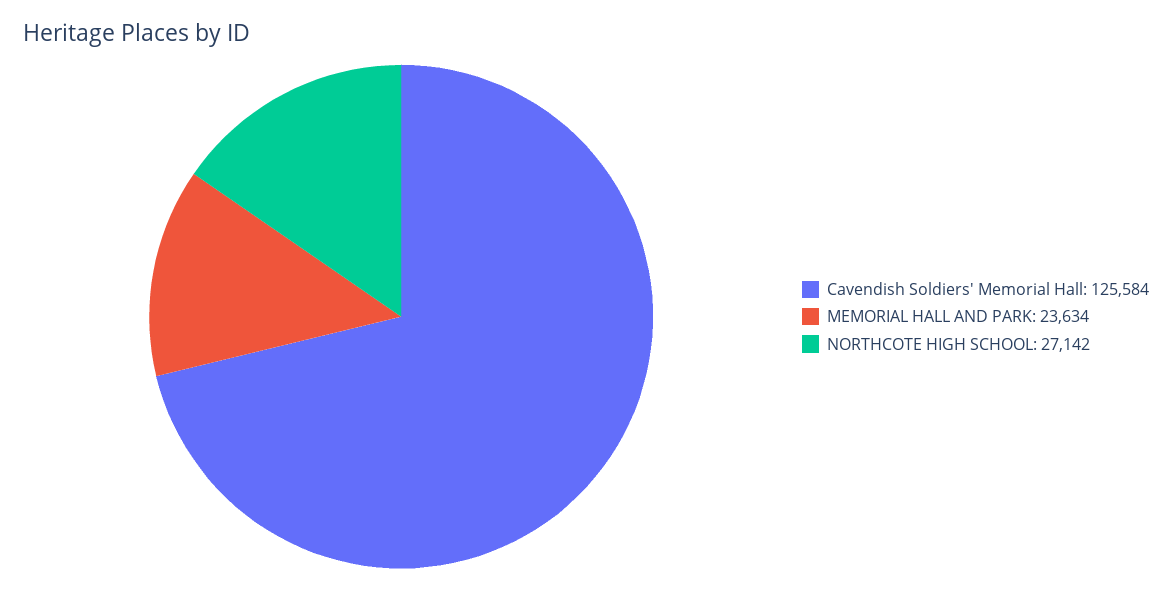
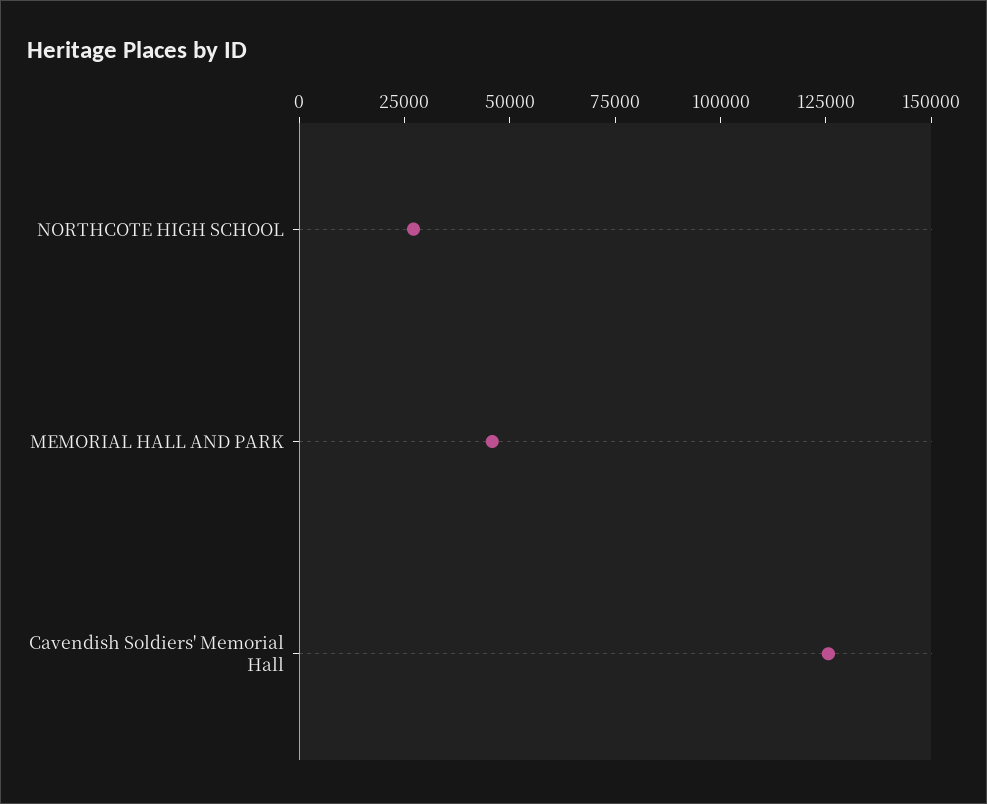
  {
    "Cavendish Soldiers' Memorial Hall": 125584,
-   "MEMORIAL HALL AND PARK": 23634,
+   "MEMORIAL HALL AND PARK": 45000,
    "NORTHCOTE HIGH SCHOOL": 27142
  }

